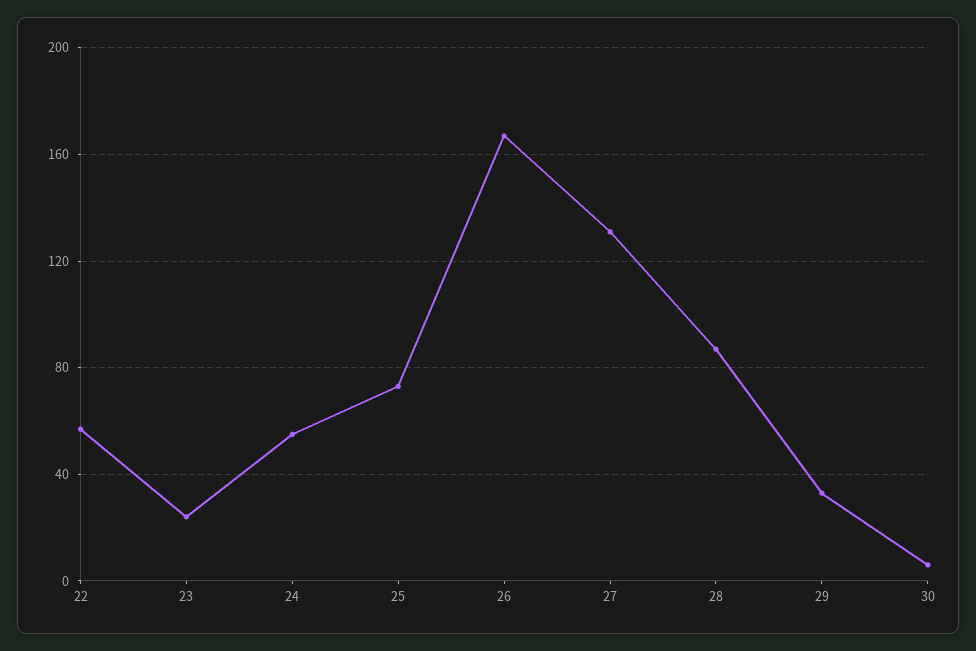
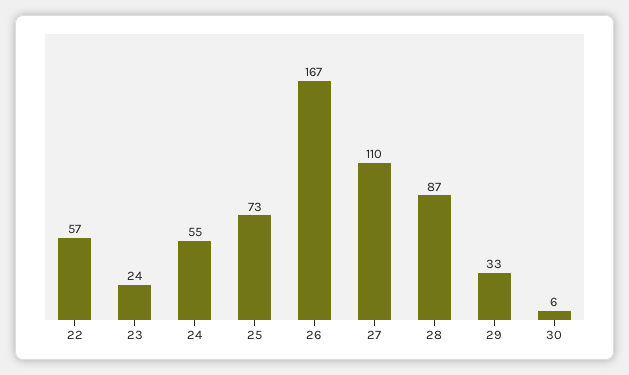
  {
    "22": 57,
    "23": 24,
    "24": 55,
    "25": 73,
    "26": 167,
-   "27": 130,
+   "27": 110,
    "28": 87,
    "29": 33,
    "30": 6
  }

